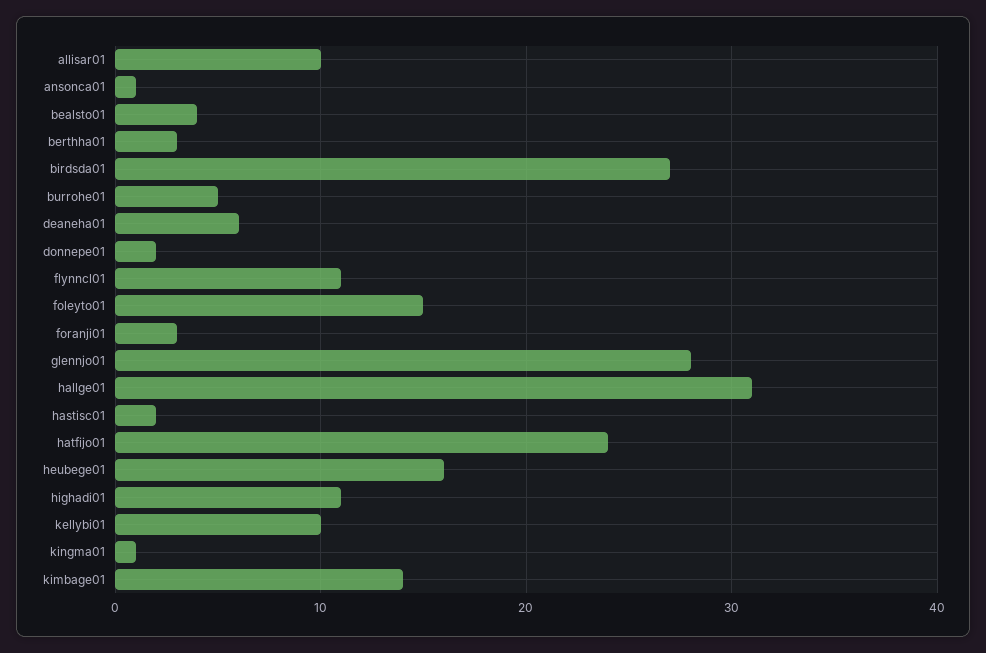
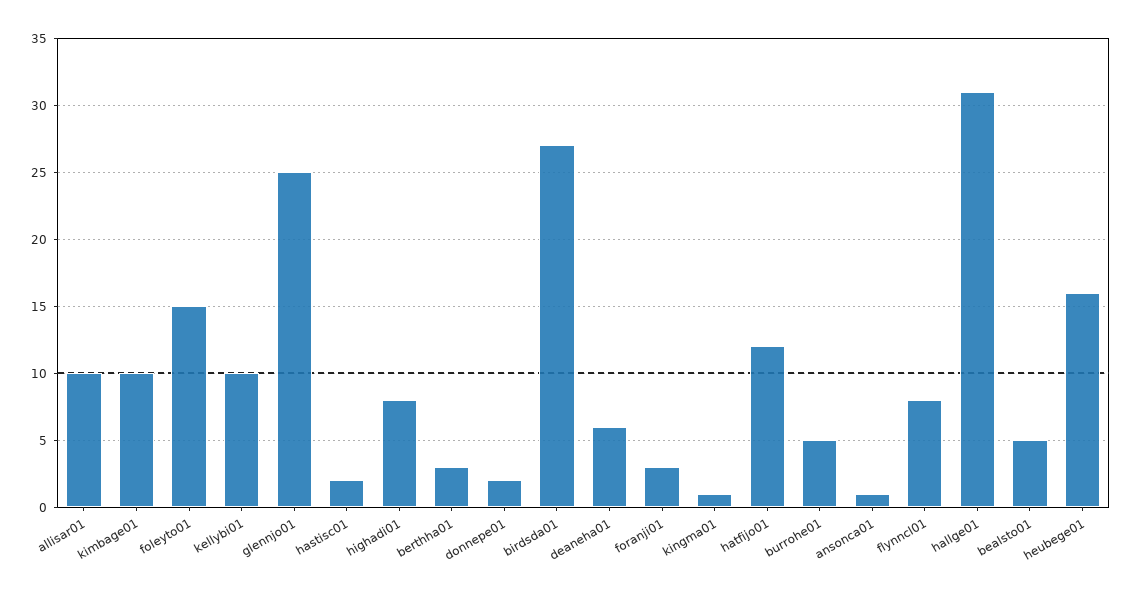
  {
    "allisar01": 10,
    "ansonca01": 1,
-   "bealsto01": 4,
+   "bealsto01": 5,
    "berthha01": 3,
    "birdsda01": 27,
    "burrohe01": 5,
    "deaneha01": 6,
    "donnepe01": 2,
-   "flynncl01": 11,
+   "flynncl01": 8,
    "foleyto01": 15,
    "foranji01": 3,
-   "glennjo01": 28,
+   "glennjo01": 25,
    "hallge01": 31,
    "hastisc01": 2,
-   "hatfijo01": 24,
+   "hatfijo01": 12,
    "heubege01": 16,
-   "highadi01": 11,
+   "highadi01": 8,
    "kellybi01": 10,
    "kingma01": 1,
-   "kimbage01": 14
+   "kimbage01": 10
  }

